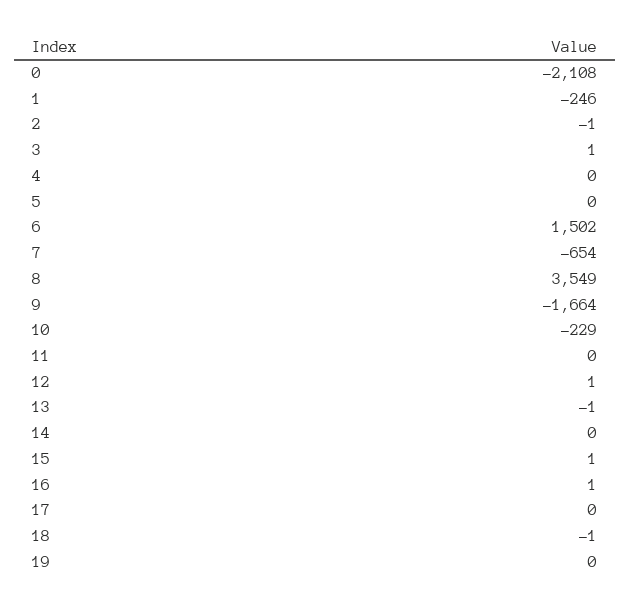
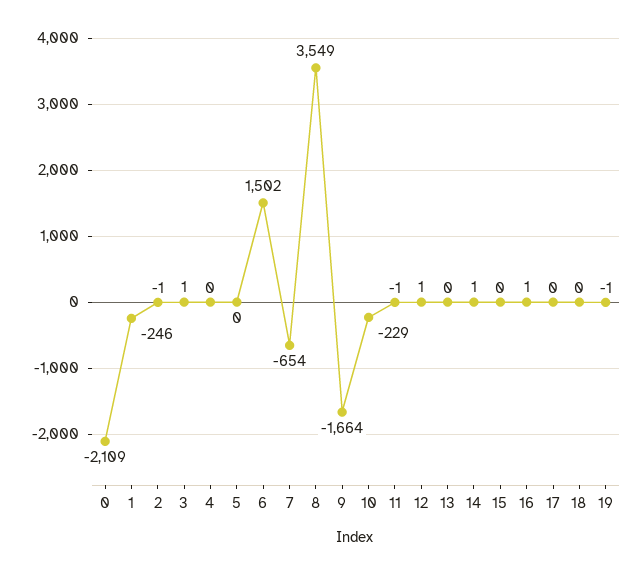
  {
-   "0": -2108,
+   "0": -2109,
    "1": -246,
    "2": -1,
    "3": 1,
    "4": 0,
    "5": 0,
    "6": 1502,
    "7": -654,
    "8": 3549,
    "9": -1664,
    "10": -229,
-   "11": 0,
+   "11": -1,
    "12": 1,
-   "13": -1,
+   "13": 0,
-   "14": 0,
+   "14": 1,
-   "15": 1,
+   "15": 0,
    "16": 1,
    "17": 0,
-   "18": -1,
+   "18": 0,
-   "19": 0
+   "19": -1
  }

